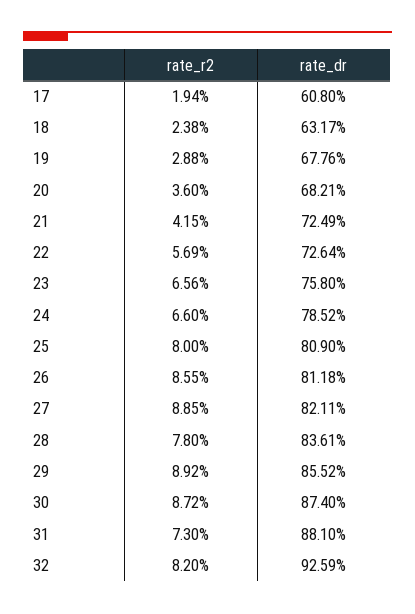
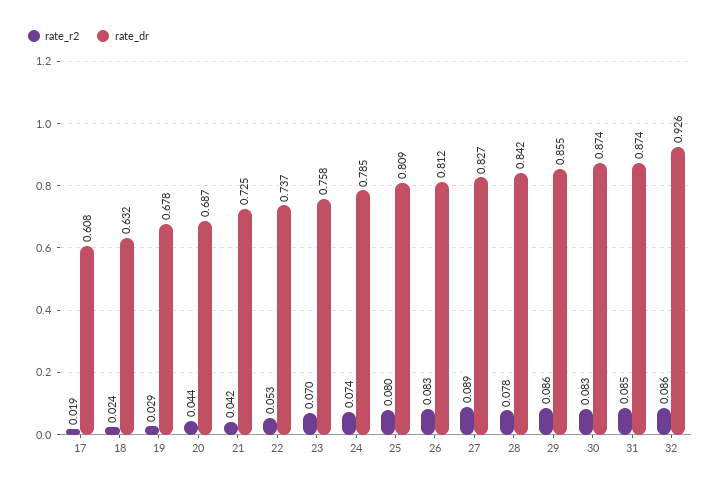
  {
    "rate_r2": {
      "17": 0.0194,
      "18": 0.0238,
      "19": 0.0288,
-     "20": 0.036,
+     "20": 0.044,
      "21": 0.0415,
-     "22": 0.0569,
+     "22": 0.053,
-     "23": 0.0656,
+     "23": 0.07,
-     "24": 0.066,
+     "24": 0.074,
      "25": 0.08,
-     "26": 0.0855,
+     "26": 0.083,
      "27": 0.0885,
      "28": 0.078,
-     "29": 0.0892,
+     "29": 0.086,
-     "30": 0.0872,
+     "30": 0.083,
-     "31": 0.073,
+     "31": 0.085,
-     "32": 0.082
+     "32": 0.086
    },
    "rate_dr": {
      "17": 0.608,
      "18": 0.6317,
      "19": 0.6776,
-     "20": 0.6821,
+     "20": 0.687,
      "21": 0.7249,
-     "22": 0.7264,
+     "22": 0.737,
      "23": 0.758,
      "24": 0.7852,
      "25": 0.809,
      "26": 0.8118,
-     "27": 0.8211,
+     "27": 0.827,
-     "28": 0.8361,
+     "28": 0.842,
      "29": 0.8552,
      "30": 0.874,
-     "31": 0.881,
+     "31": 0.874,
      "32": 0.9259
    }
  }

